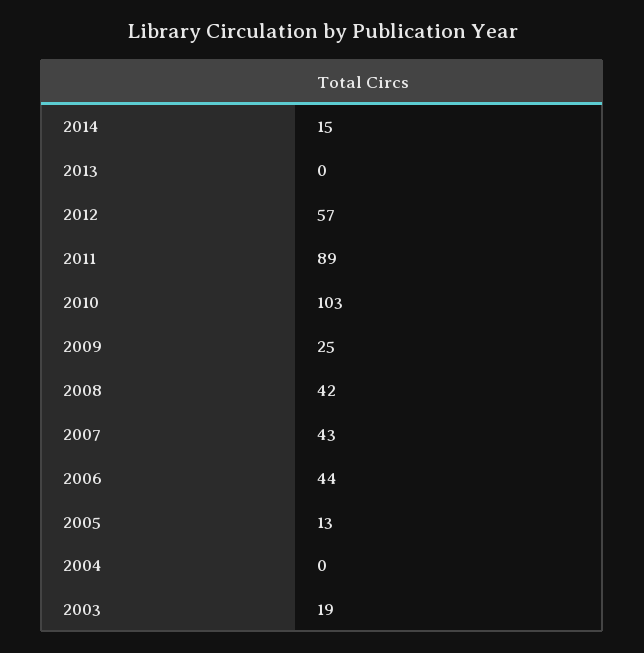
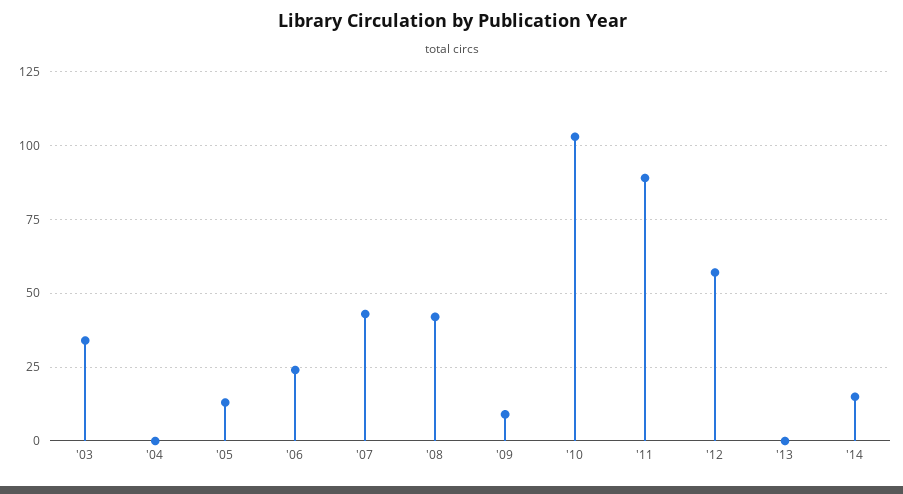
  {
    "2014": 15,
    "2013": 0,
    "2012": 57,
    "2011": 89,
    "2010": 103,
-   "2009": 25,
+   "2009": 10,
    "2008": 42,
    "2007": 43,
-   "2006": 44,
+   "2006": 25,
    "2005": 13,
    "2004": 0,
-   "2003": 19
+   "2003": 35
  }

